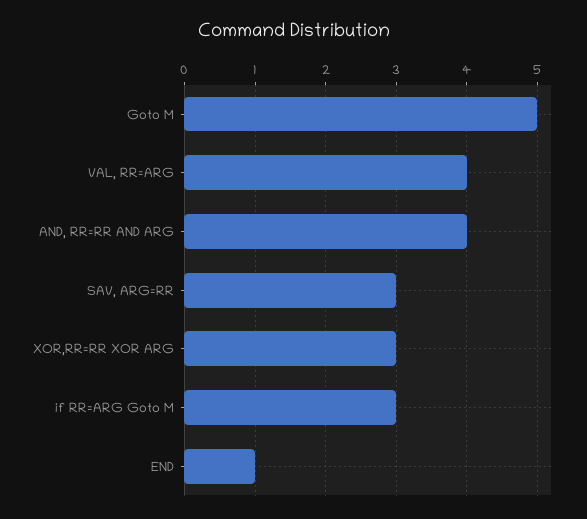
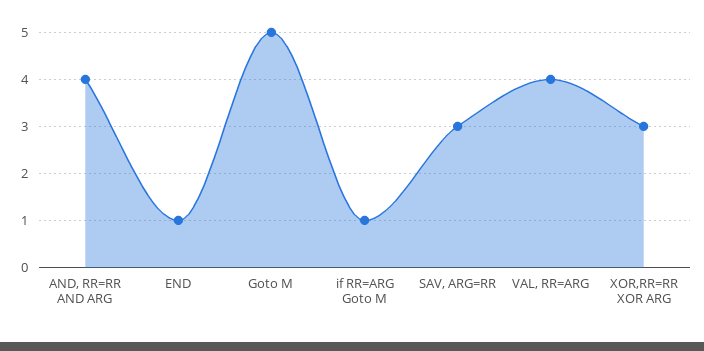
  {
    "Goto M": 5,
    "VAL, RR=ARG": 4,
    "AND, RR=RR AND ARG": 4,
    "SAV, ARG=RR": 3,
    "XOR,RR=RR XOR ARG": 3,
-   "if RR=ARG Goto M": 3,
+   "if RR=ARG Goto M": 1,
    "END": 1
  }

